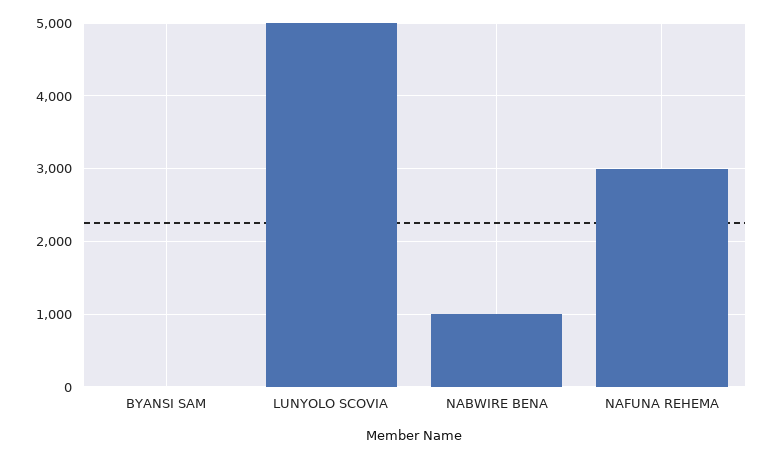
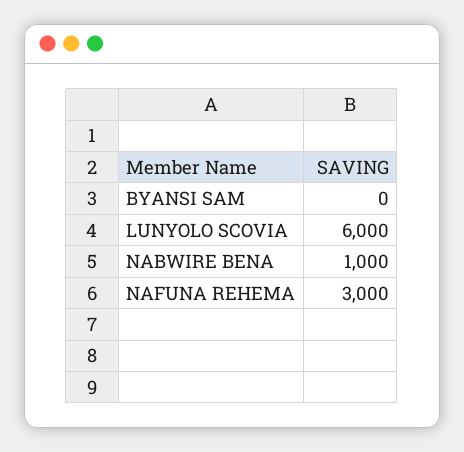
  {
    "BYANSI SAM": 0,
-   "LUNYOLO SCOVIA": 5000,
+   "LUNYOLO SCOVIA": 6000,
    "NABWIRE BENA": 1000,
    "NAFUNA REHEMA": 3000
  }

